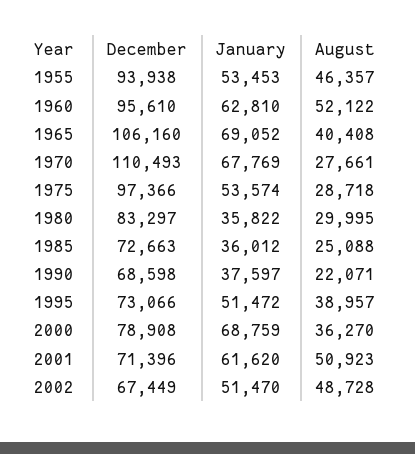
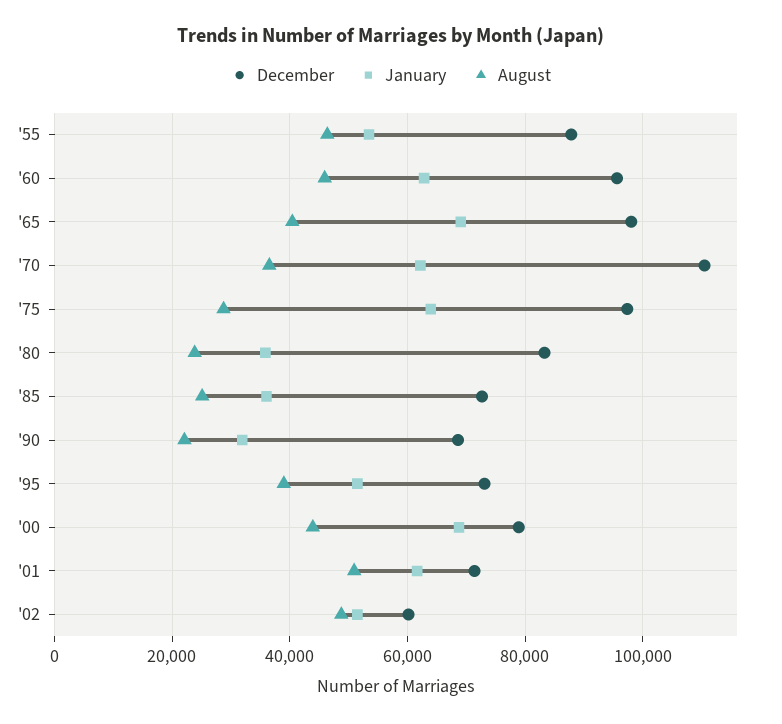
  {
    "December": {
-     "1955": 93938,
+     "1955": 88000,
      "1960": 95610,
-     "1965": 106160,
+     "1965": 98000,
      "1970": 110493,
      "1975": 97366,
      "1980": 83297,
      "1985": 72663,
      "1990": 68598,
      "1995": 73066,
      "2000": 78908,
      "2001": 71396,
-     "2002": 67449
+     "2002": 60000
    },
    "January": {
      "1955": 53453,
      "1960": 62810,
      "1965": 69052,
-     "1970": 67769,
+     "1970": 62000,
-     "1975": 53574,
+     "1975": 64000,
      "1980": 35822,
      "1985": 36012,
-     "1990": 37597,
+     "1990": 32000,
      "1995": 51472,
      "2000": 68759,
      "2001": 61620,
      "2002": 51470
    },
    "August": {
      "1955": 46357,
-     "1960": 52122,
+     "1960": 46000,
      "1965": 40408,
-     "1970": 27661,
+     "1970": 36000,
      "1975": 28718,
-     "1980": 29995,
+     "1980": 24000,
      "1985": 25088,
      "1990": 22071,
      "1995": 38957,
-     "2000": 36270,
+     "2000": 44000,
      "2001": 50923,
      "2002": 48728
    }
  }

